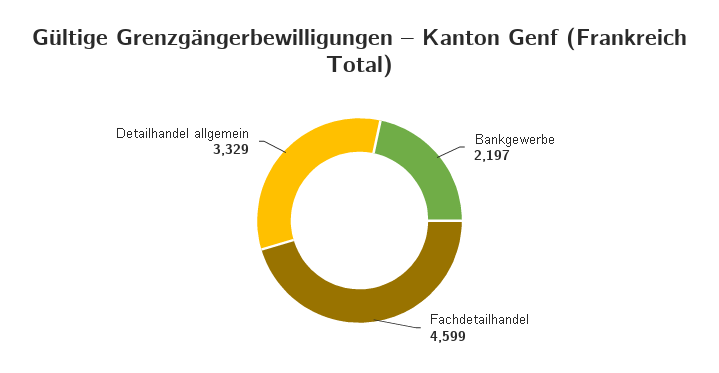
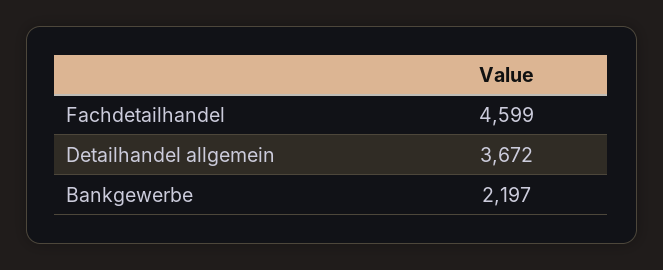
  {
    "Bankgewerbe": 2197,
    "Fachdetailhandel": 4599,
-   "Detailhandel allgemein": 3329
+   "Detailhandel allgemein": 3672
  }

